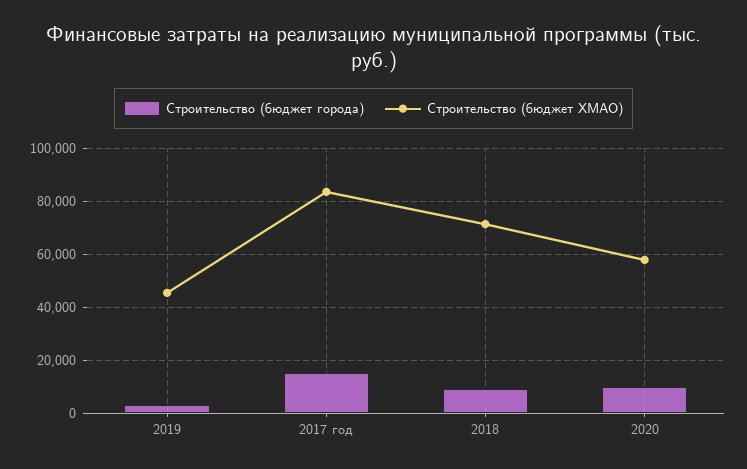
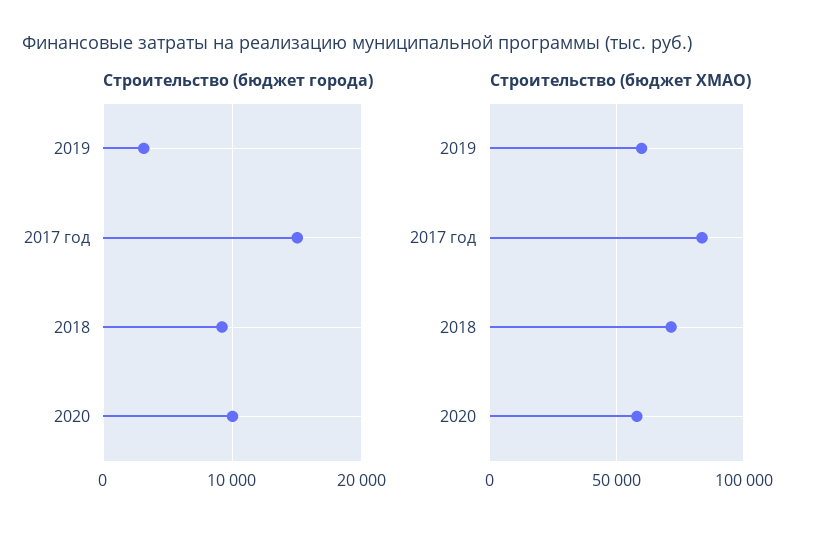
  {
    "Строительство (бюджет города)": {
      "2019": 3000,
      "2017 год": 15000,
      "2018": 9000,
      "2020": 10000
    },
    "Строительство (бюджет ХМАО)": {
-     "2019": 45000,
+     "2019": 60000,
      "2017 год": 82500,
      "2018": 72500,
      "2020": 57500
    }
  }

